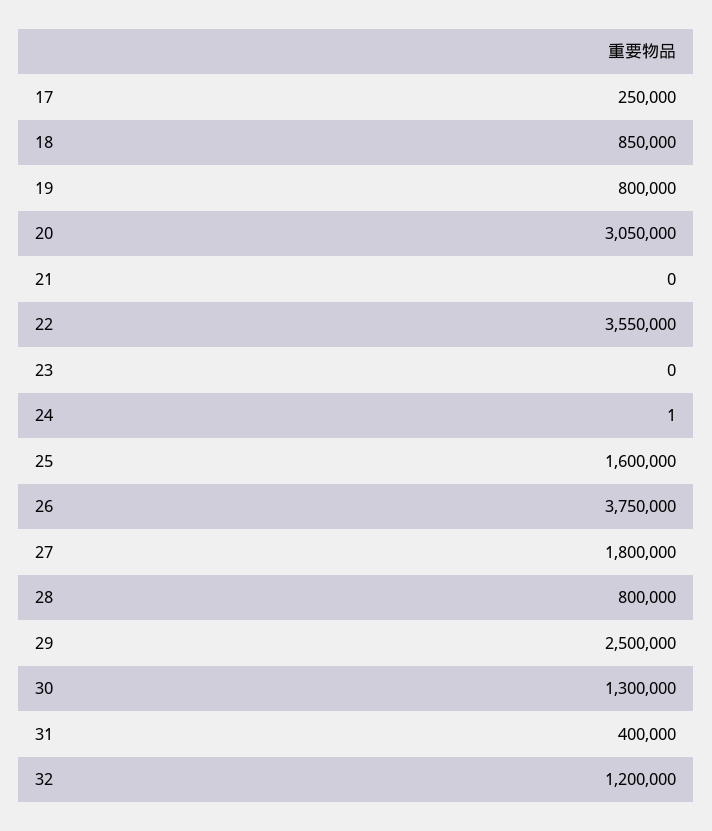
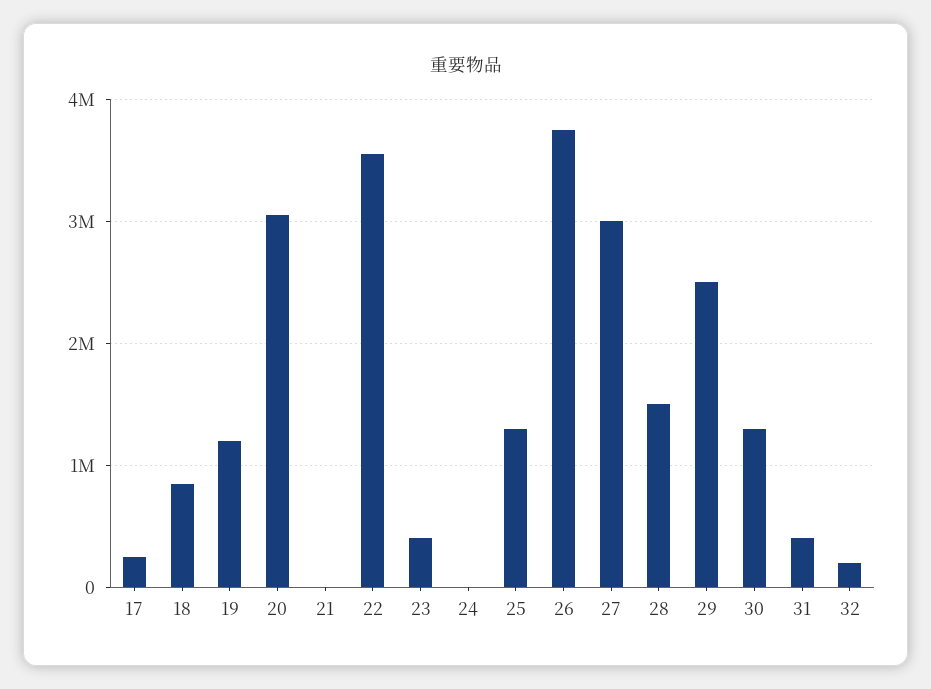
  {
    "17": 250000,
    "18": 850000,
-   "19": 800000,
+   "19": 1200000,
    "20": 3050000,
    "21": 0,
    "22": 3550000,
-   "23": 0,
+   "23": 400000,
    "24": 1,
-   "25": 1600000,
+   "25": 1300000,
    "26": 3750000,
-   "27": 1800000,
+   "27": 3000000,
-   "28": 800000,
+   "28": 1500000,
    "29": 2500000,
    "30": 1300000,
    "31": 400000,
-   "32": 1200000
+   "32": 200000
  }

